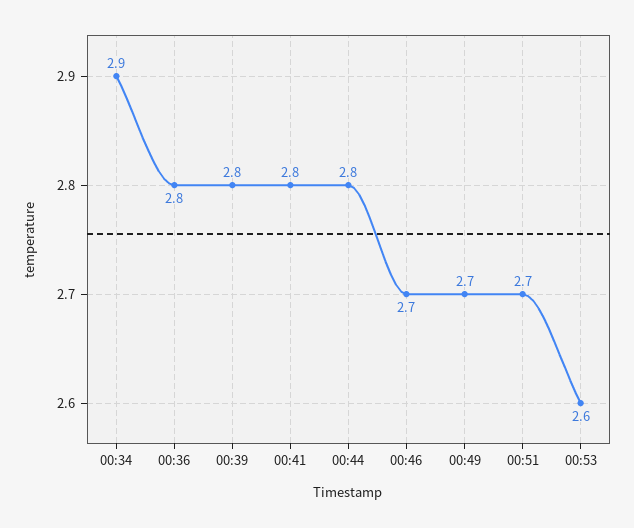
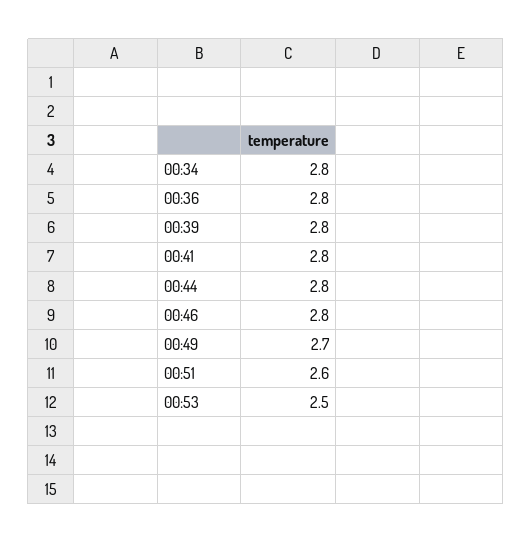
  {
-   "00:34": 2.9,
+   "00:34": 2.8,
    "00:36": 2.8,
    "00:39": 2.8,
    "00:41": 2.8,
    "00:44": 2.8,
-   "00:46": 2.7,
+   "00:46": 2.8,
    "00:49": 2.7,
-   "00:51": 2.7,
+   "00:51": 2.6,
-   "00:53": 2.6
+   "00:53": 2.5
  }

